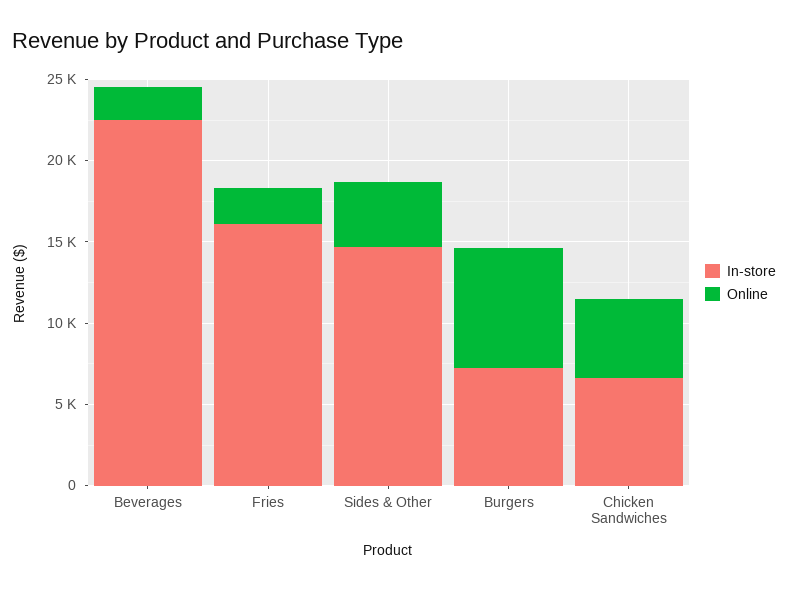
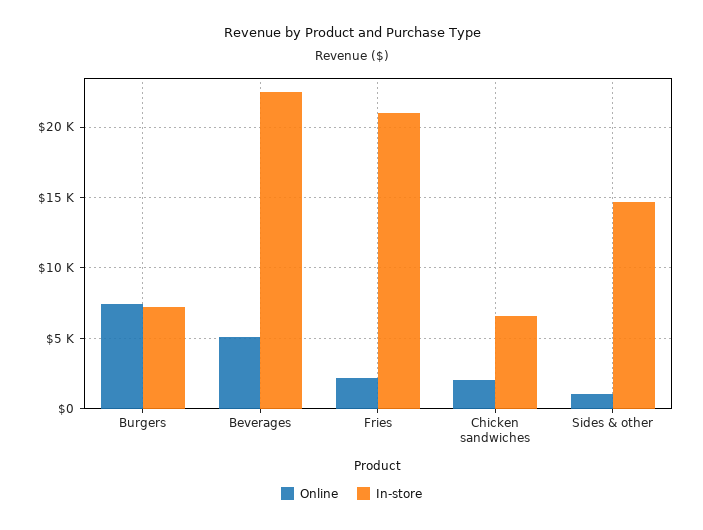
  {
    "In-store": {
      "Beverages": 22500,
-     "Fries": 16000,
+     "Fries": 21000,
      "Sides & Other": 14500,
      "Burgers": 7000,
      "Chicken Sandwiches": 6500
    },
    "Online": {
-     "Beverages": 2000,
+     "Beverages": 5000,
      "Fries": 2000,
-     "Sides & Other": 4000,
+     "Sides & Other": 1000,
      "Burgers": 7500,
-     "Chicken Sandwiches": 5000
+     "Chicken Sandwiches": 2000
    }
  }

